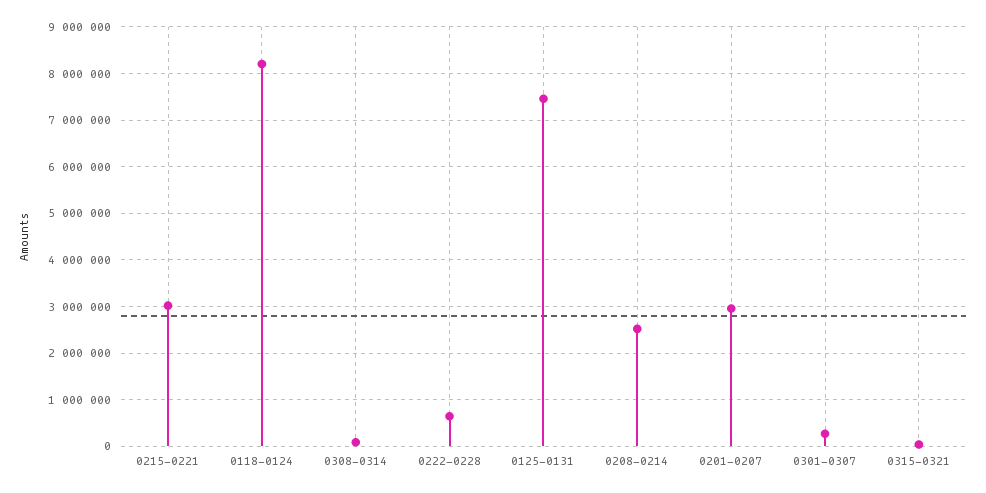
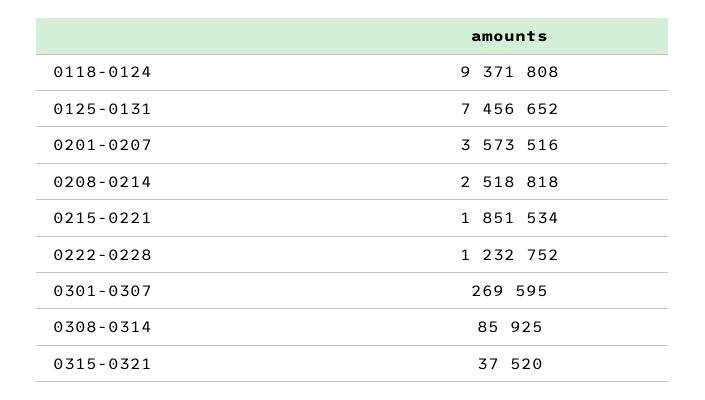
  {
-   "0215-0221": 3000000,
+   "0215-0221": 1851534,
-   "0118-0124": 8200000,
+   "0118-0124": 9371808,
    "0308-0314": 85925,
-   "0222-0228": 600000,
+   "0222-0228": 1232752,
    "0125-0131": 7456652,
    "0208-0214": 2518818,
-   "0201-0207": 3000000,
+   "0201-0207": 3573516,
    "0301-0307": 269595,
    "0315-0321": 37520
  }

